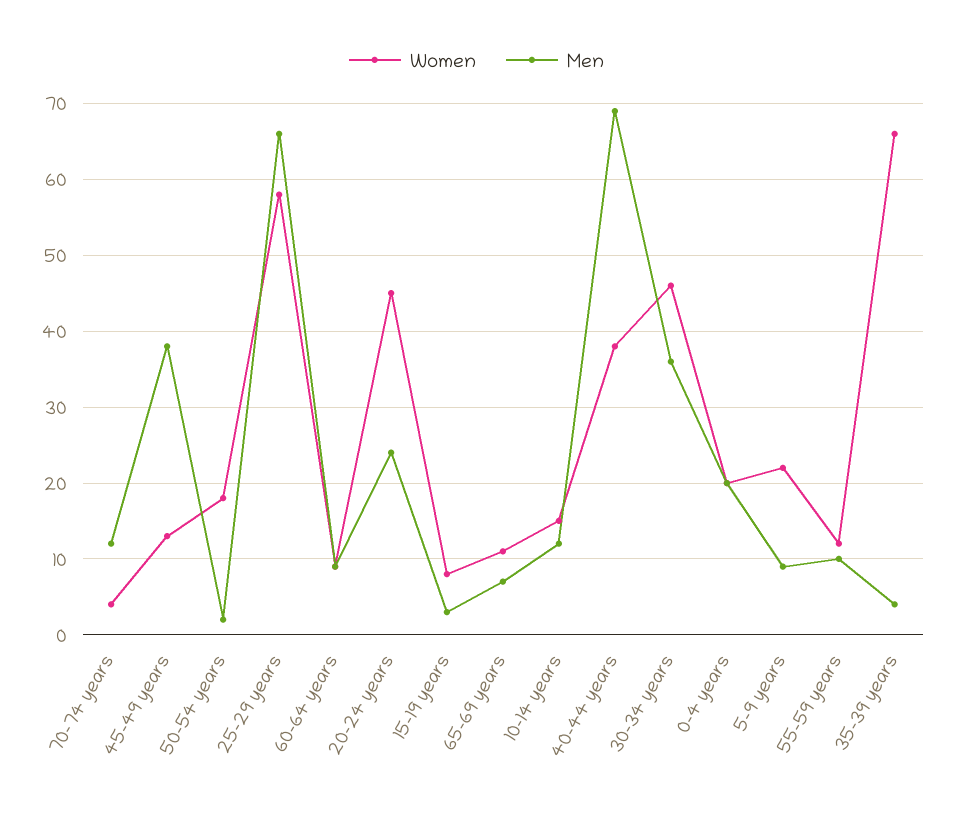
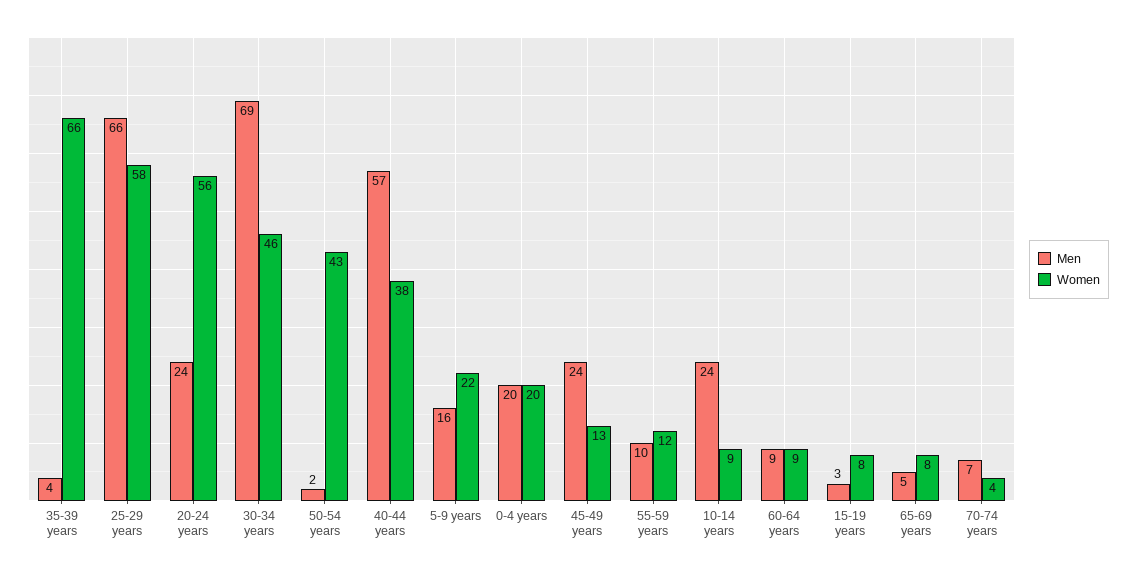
  {
    "Women": {
      "70-74 years": 4,
      "45-49 years": 13,
-     "50-54 years": 18,
+     "50-54 years": 43,
      "25-29 years": 58,
      "60-64 years": 9,
-     "20-24 years": 45,
+     "20-24 years": 56,
      "15-19 years": 8,
-     "65-69 years": 11,
+     "65-69 years": 8,
-     "10-14 years": 15,
+     "10-14 years": 9,
      "40-44 years": 38,
      "30-34 years": 46,
      "0-4 years": 20,
      "5-9 years": 22,
      "55-59 years": 12,
      "35-39 years": 66
    },
    "Men": {
-     "70-74 years": 12,
+     "70-74 years": 7,
-     "45-49 years": 38,
+     "45-49 years": 24,
      "50-54 years": 2,
      "25-29 years": 66,
      "60-64 years": 9,
      "20-24 years": 24,
      "15-19 years": 3,
-     "65-69 years": 7,
+     "65-69 years": 5,
-     "10-14 years": 12,
+     "10-14 years": 24,
-     "40-44 years": 69,
+     "40-44 years": 57,
-     "30-34 years": 36,
+     "30-34 years": 69,
      "0-4 years": 20,
-     "5-9 years": 9,
+     "5-9 years": 16,
      "55-59 years": 10,
      "35-39 years": 4
    }
  }

